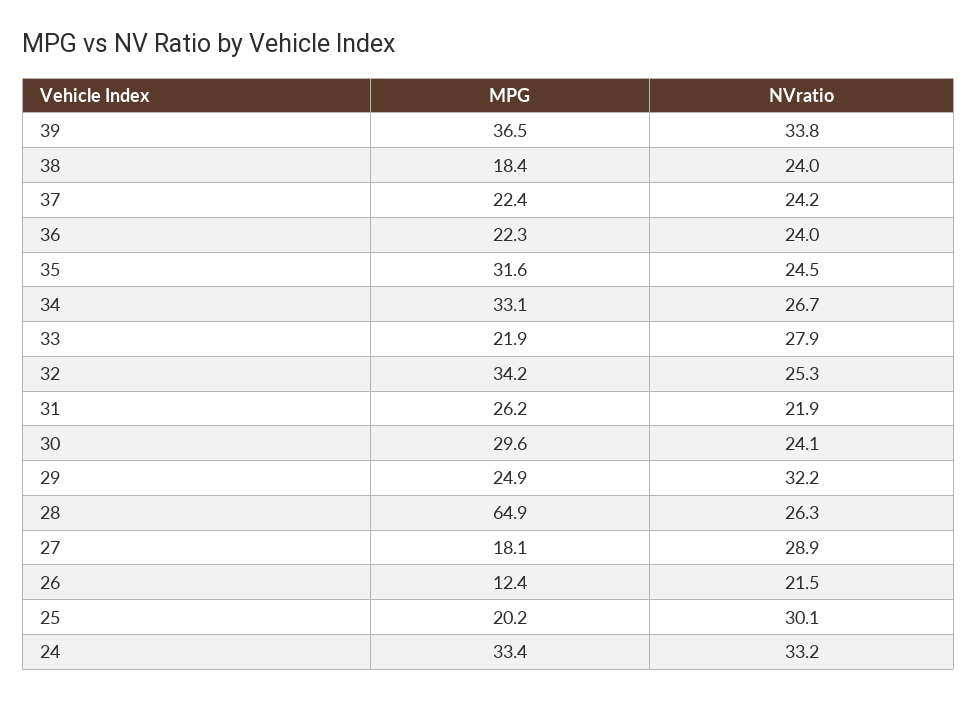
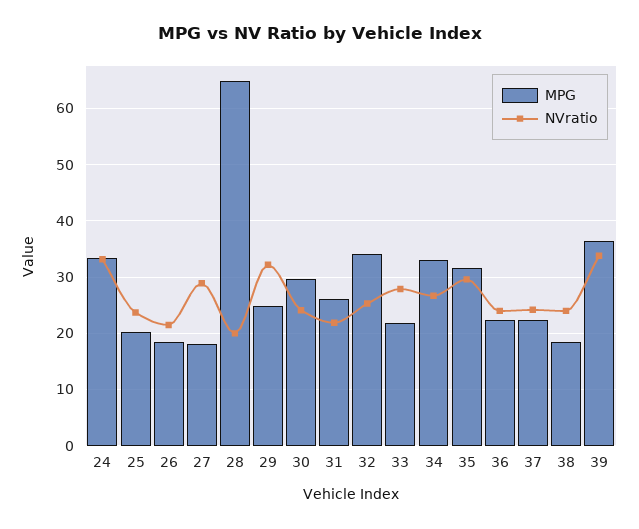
  {
    "MPG": {
      "39": 36.5,
      "38": 18.4,
      "37": 22.4,
      "36": 22.3,
      "35": 31.6,
      "34": 33.1,
      "33": 21.9,
      "32": 34.2,
      "31": 26.2,
      "30": 29.6,
      "29": 24.9,
      "28": 64.9,
      "27": 18.1,
-     "26": 12.4,
+     "26": 18,
      "25": 20.2,
      "24": 33.4
    },
    "NVratio": {
      "39": 33.8,
      "38": 24,
      "37": 24.2,
      "36": 24,
-     "35": 24.5,
+     "35": 30,
      "34": 26.7,
      "33": 27.9,
      "32": 25.3,
      "31": 21.9,
      "30": 24.1,
      "29": 32.2,
-     "28": 26.3,
+     "28": 20,
      "27": 28.9,
      "26": 21.5,
-     "25": 30.1,
+     "25": 24,
      "24": 33.2
    }
  }

